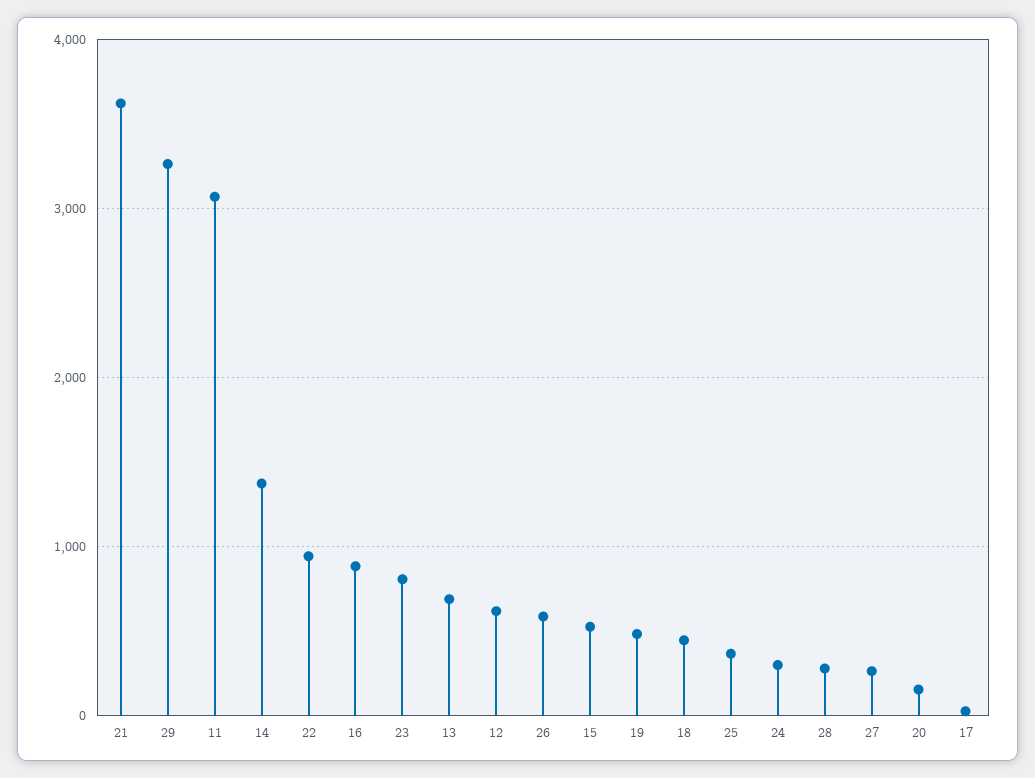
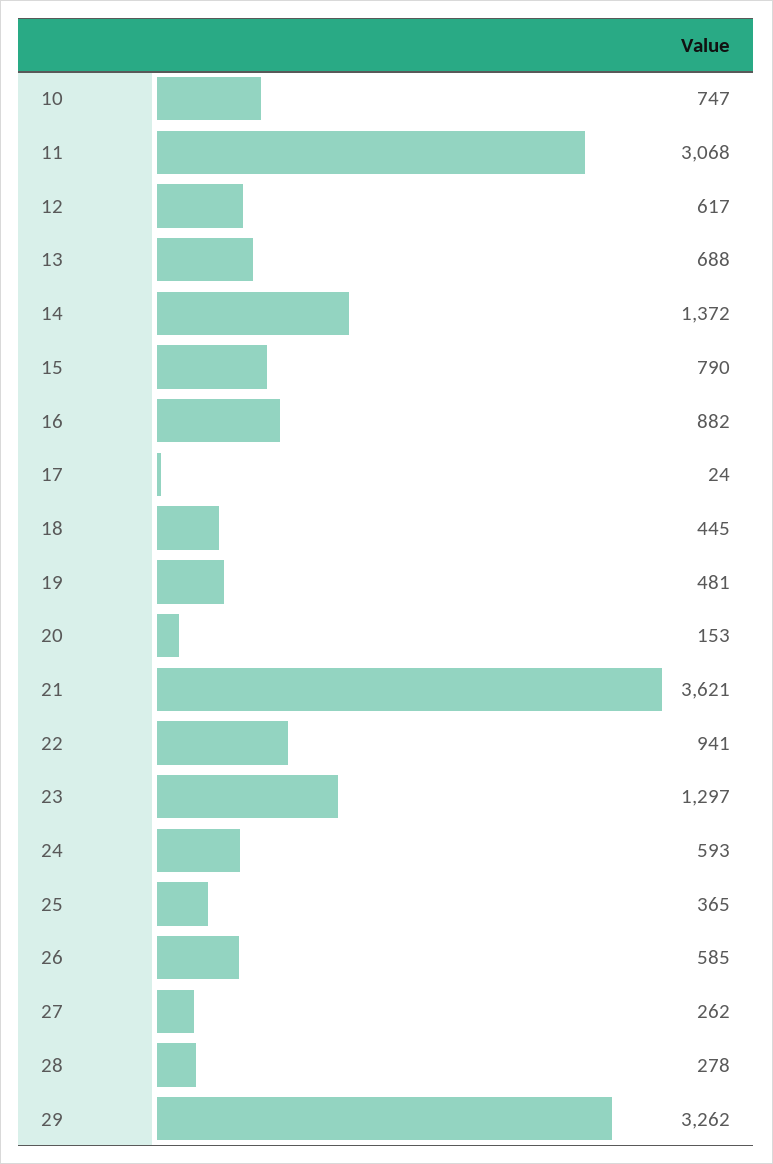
  {
    "21": 3621,
    "29": 3262,
    "11": 3068,
    "14": 1372,
    "22": 941,
    "16": 882,
-   "23": 800,
+   "23": 1297,
    "13": 688,
    "12": 617,
    "26": 585,
-   "15": 500,
+   "15": 790,
    "19": 481,
    "18": 445,
    "25": 365,
-   "24": 300,
+   "24": 593,
    "28": 278,
    "27": 262,
    "20": 153,
-   "17": 24
+   "17": 24,
+   "10": 747
  }

